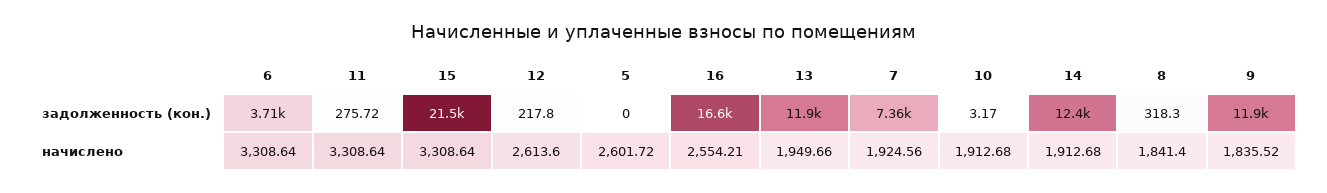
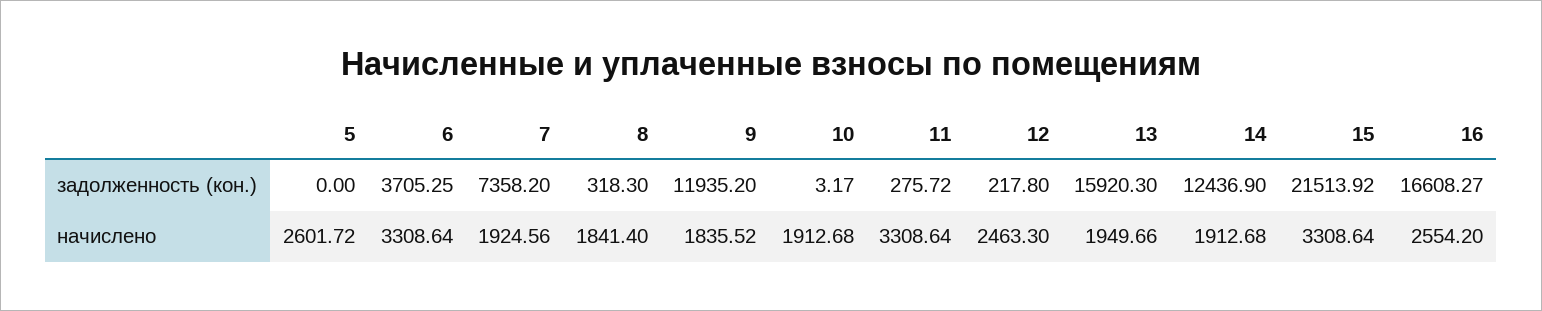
  {
    "6": {
      "задолженность (кон.)": 3705.25,
      "начислено": 3308.64
    },
    "11": {
      "задолженность (кон.)": 275.72,
      "начислено": 3308.64
    },
    "15": {
      "задолженность (кон.)": 21513.92,
      "начислено": 3308.64
    },
    "12": {
      "задолженность (кон.)": 217.8,
-     "начислено": 2613.6
+     "начислено": 2463.3
    },
    "5": {
      "задолженность (кон.)": 0,
      "начислено": 2601.72
    },
    "16": {
      "задолженность (кон.)": 16608.27,
-     "начислено": 2554.21
+     "начислено": 2554.2
    },
    "13": {
-     "задолженность (кон.)": 11900,
+     "задолженность (кон.)": 15920.3,
      "начислено": 1949.66
    },
    "7": {
      "задолженность (кон.)": 7358.2,
      "начислено": 1924.56
    },
    "10": {
      "задолженность (кон.)": 3.17,
      "начислено": 1912.68
    },
    "14": {
      "задолженность (кон.)": 12436.9,
      "начислено": 1912.68
    },
    "8": {
      "задолженность (кон.)": 318.3,
      "начислено": 1841.4
    },
    "9": {
      "задолженность (кон.)": 11935.2,
      "начислено": 1835.52
    }
  }

